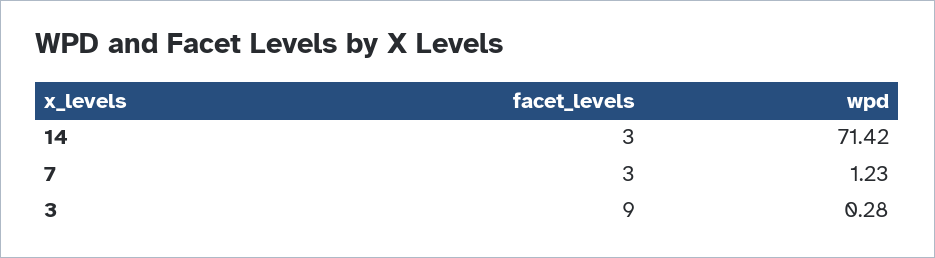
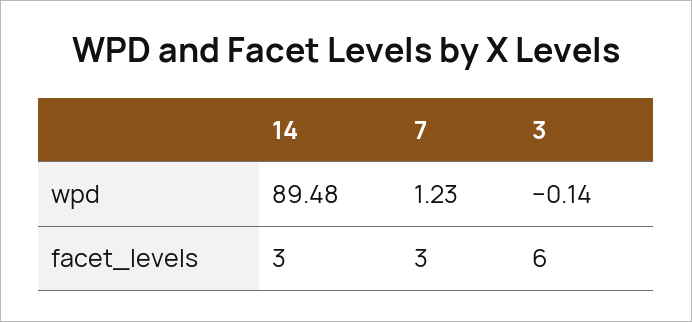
  {
    "facet_levels": {
      "14": 3,
      "7": 3,
-     "3": 9
+     "3": 6
    },
    "wpd": {
-     "14": 71.42,
+     "14": 89.48,
      "7": 1.23,
-     "3": 0.28
+     "3": -0.14
    }
  }

